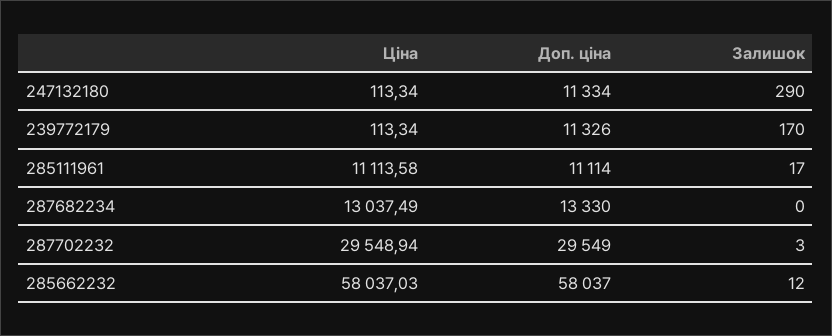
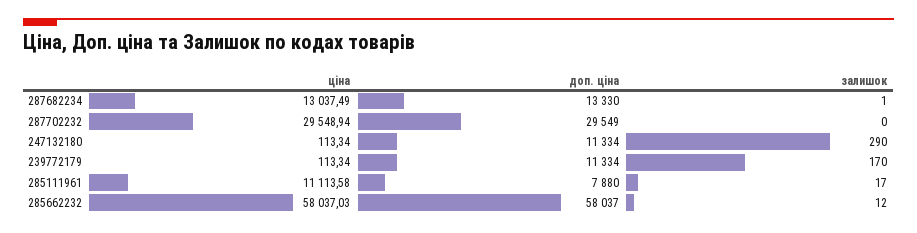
  {
    "Ціна": {
      "247132180": 113.34,
      "239772179": 113.34,
      "285111961": 11113.58,
      "287682234": 13037.49,
      "287702232": 29548.94,
      "285662232": 58037.03
    },
    "Доп. ціна": {
      "247132180": 11334,
-     "239772179": 11326,
+     "239772179": 11334,
-     "285111961": 11114,
+     "285111961": 7880,
      "287682234": 13330,
      "287702232": 29549,
      "285662232": 58037
    },
    "Залишок": {
      "247132180": 290,
      "239772179": 170,
      "285111961": 17,
-     "287682234": 0,
+     "287682234": 1,
-     "287702232": 3,
+     "287702232": 0,
      "285662232": 12
    }
  }

